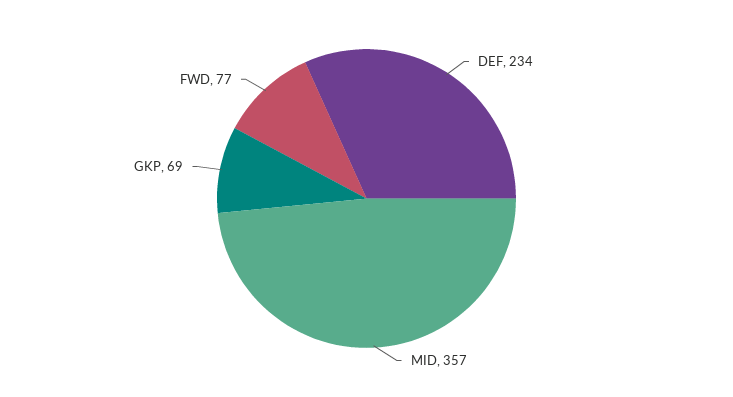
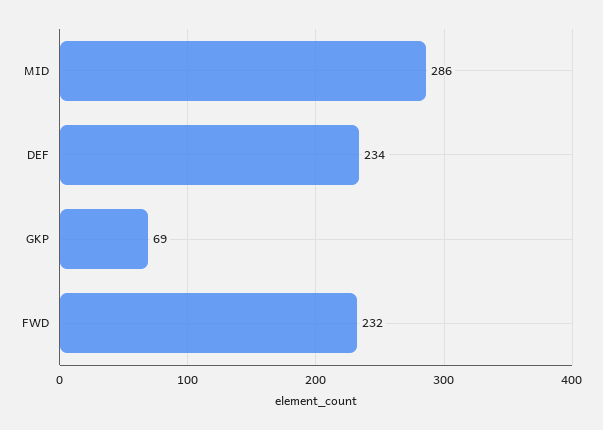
  {
    "DEF": 234,
-   "MID": 357,
+   "MID": 286,
    "GKP": 69,
-   "FWD": 77
+   "FWD": 232
  }

